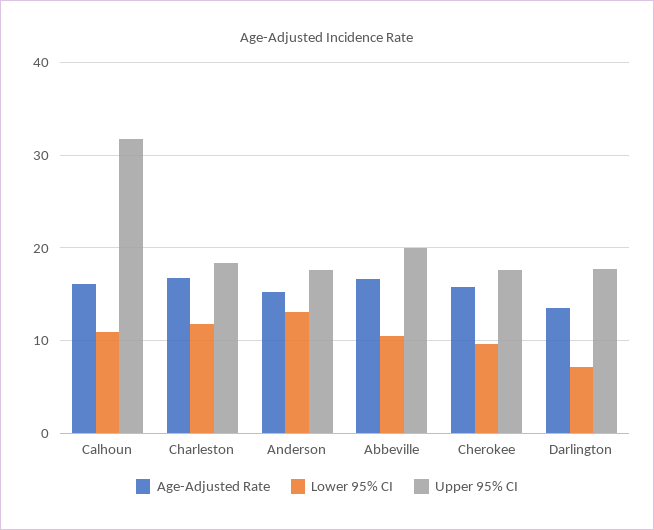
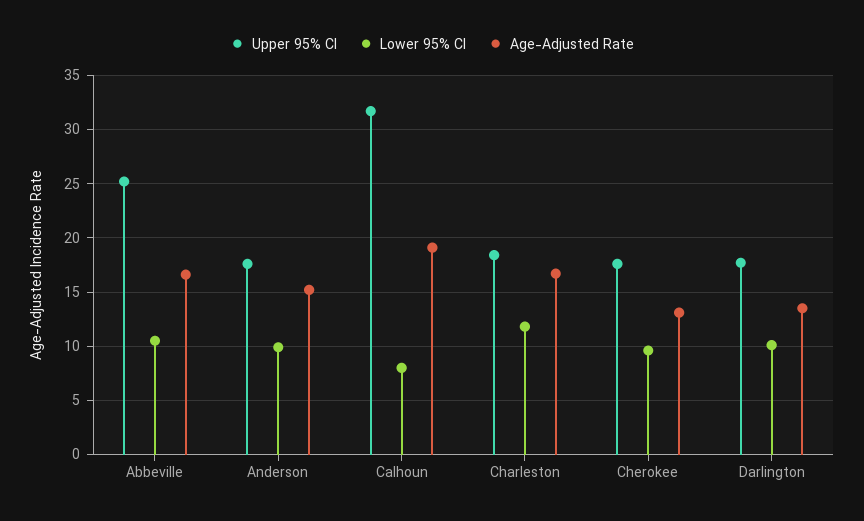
  {
    "Age-Adjusted Rate": {
-     "Calhoun": 16,
+     "Calhoun": 19,
      "Charleston": 17,
      "Anderson": 15,
      "Abbeville": 17,
-     "Cherokee": 16,
+     "Cherokee": 13,
      "Darlington": 14
    },
    "Lower 95% CI": {
-     "Calhoun": 11,
+     "Calhoun": 8,
      "Charleston": 12,
-     "Anderson": 13,
+     "Anderson": 10,
      "Abbeville": 11,
      "Cherokee": 10,
-     "Darlington": 7
+     "Darlington": 10
    },
    "Upper 95% CI": {
      "Calhoun": 32,
      "Charleston": 18,
      "Anderson": 18,
-     "Abbeville": 20,
+     "Abbeville": 25,
      "Cherokee": 18,
      "Darlington": 18
    }
  }

